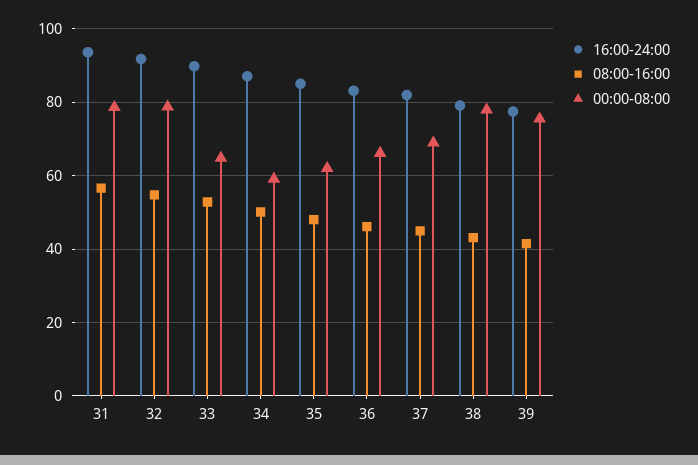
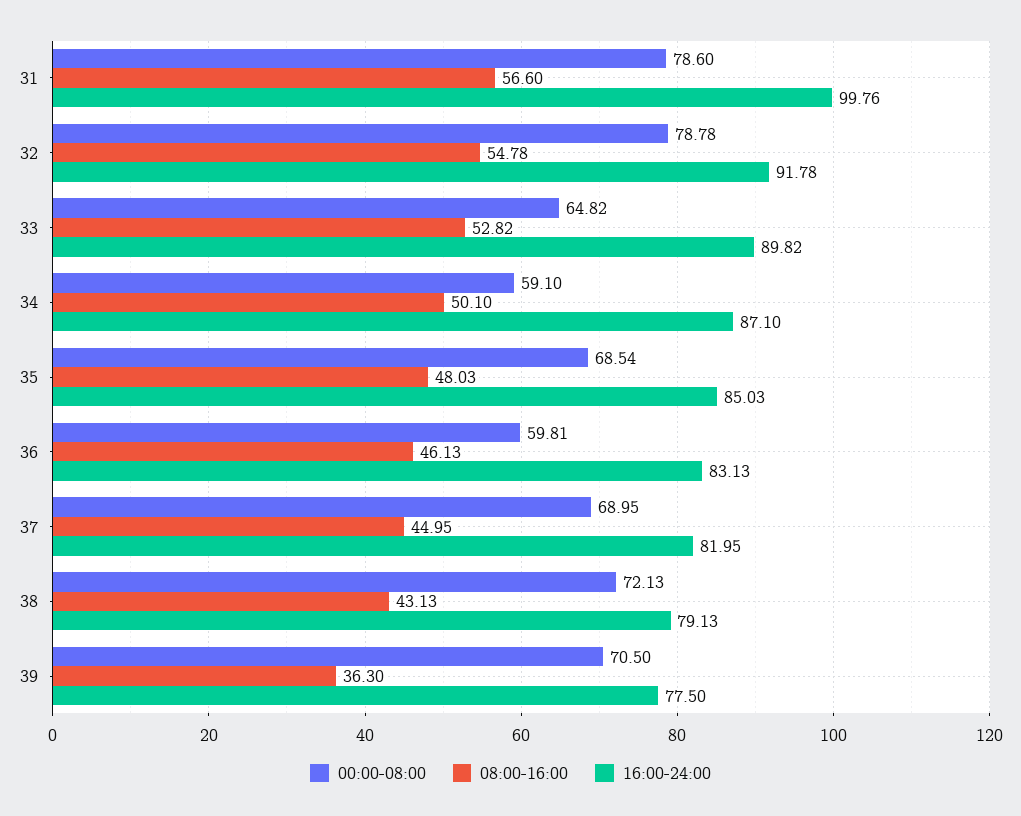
  {
    "16:00-24:00": {
-     "31": 94,
+     "31": 99.76,
      "32": 91.78,
      "33": 89.82,
      "34": 87.1,
      "35": 85.03,
      "36": 83.13,
      "37": 81.95,
      "38": 79.13,
      "39": 77.5
    },
    "08:00-16:00": {
      "31": 56.6,
      "32": 54.78,
      "33": 52.82,
      "34": 50.1,
      "35": 48.03,
      "36": 46.13,
      "37": 44.95,
      "38": 43.13,
-     "39": 42
+     "39": 36.3
    },
    "00:00-08:00": {
      "31": 78.6,
      "32": 78.78,
      "33": 64.82,
      "34": 59.1,
-     "35": 62,
+     "35": 68.54,
-     "36": 66,
+     "36": 59.81,
      "37": 68.95,
-     "38": 78,
+     "38": 72.13,
-     "39": 76
+     "39": 70.5
    }
  }

